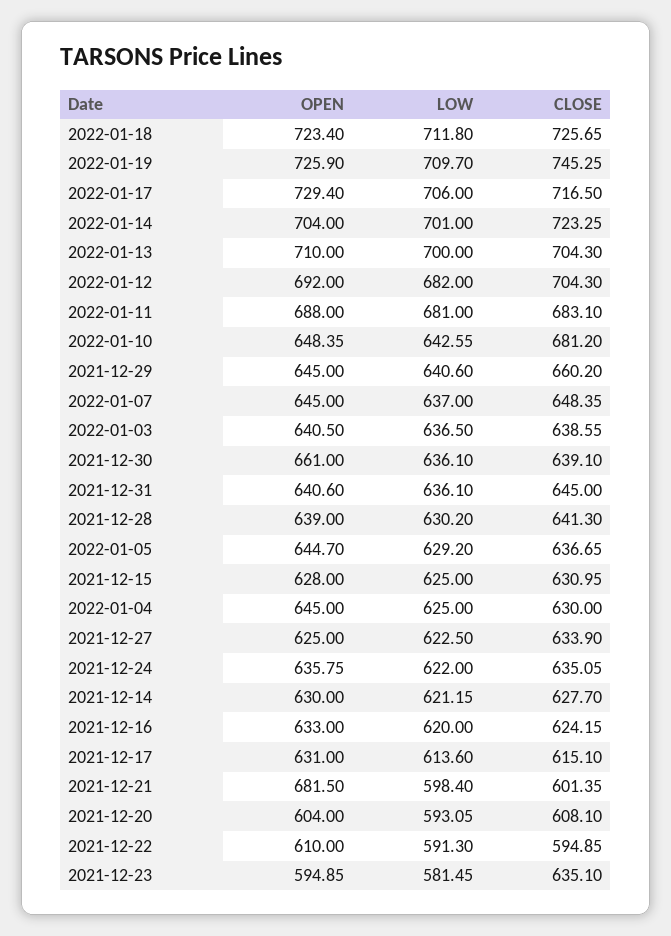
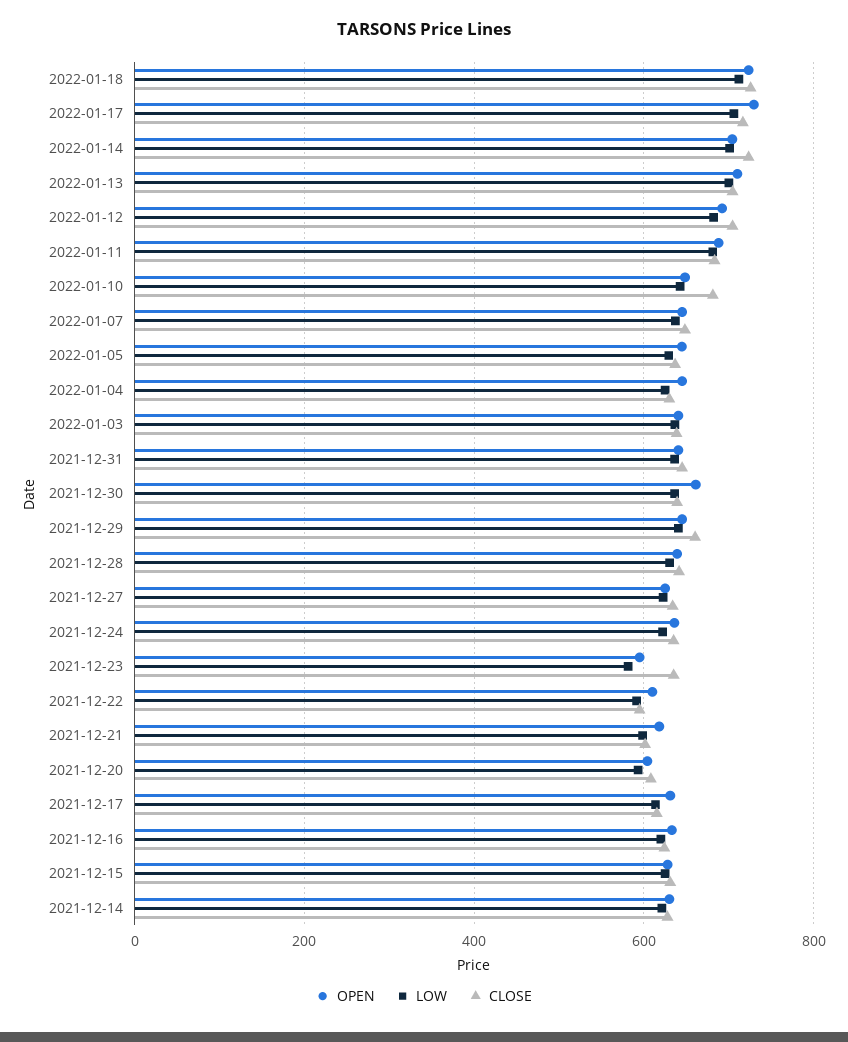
  {
    "OPEN": {
      "2022-01-18": 723.4,
-     "2022-01-19": 725.9,
      "2022-01-17": 729.4,
      "2022-01-14": 704,
      "2022-01-13": 710,
      "2022-01-12": 692,
      "2022-01-11": 688,
      "2022-01-10": 648.35,
      "2021-12-29": 645,
      "2022-01-07": 645,
      "2022-01-03": 640.5,
      "2021-12-30": 661,
      "2021-12-31": 640.6,
      "2021-12-28": 639,
      "2022-01-05": 644.7,
      "2021-12-15": 628,
      "2022-01-04": 645,
      "2021-12-27": 625,
      "2021-12-24": 635.75,
      "2021-12-14": 630,
      "2021-12-16": 633,
      "2021-12-17": 631,
-     "2021-12-21": 681.5,
+     "2021-12-21": 620,
      "2021-12-20": 604,
      "2021-12-22": 610,
      "2021-12-23": 594.85
    },
    "LOW": {
      "2022-01-18": 711.8,
-     "2022-01-19": 709.7,
      "2022-01-17": 706,
      "2022-01-14": 701,
      "2022-01-13": 700,
      "2022-01-12": 682,
      "2022-01-11": 681,
      "2022-01-10": 642.55,
      "2021-12-29": 640.6,
      "2022-01-07": 637,
      "2022-01-03": 636.5,
      "2021-12-30": 636.1,
      "2021-12-31": 636.1,
      "2021-12-28": 630.2,
      "2022-01-05": 629.2,
      "2021-12-15": 625,
      "2022-01-04": 625,
      "2021-12-27": 622.5,
      "2021-12-24": 622,
      "2021-12-14": 621.15,
      "2021-12-16": 620,
      "2021-12-17": 613.6,
      "2021-12-21": 598.4,
      "2021-12-20": 593.05,
      "2021-12-22": 591.3,
      "2021-12-23": 581.45
    },
    "CLOSE": {
      "2022-01-18": 725.65,
-     "2022-01-19": 745.25,
      "2022-01-17": 716.5,
      "2022-01-14": 723.25,
      "2022-01-13": 704.3,
      "2022-01-12": 704.3,
      "2022-01-11": 683.1,
      "2022-01-10": 681.2,
      "2021-12-29": 660.2,
      "2022-01-07": 648.35,
      "2022-01-03": 638.55,
      "2021-12-30": 639.1,
      "2021-12-31": 645,
      "2021-12-28": 641.3,
      "2022-01-05": 636.65,
      "2021-12-15": 630.95,
      "2022-01-04": 630,
      "2021-12-27": 633.9,
      "2021-12-24": 635.05,
      "2021-12-14": 627.7,
      "2021-12-16": 624.15,
      "2021-12-17": 615.1,
      "2021-12-21": 601.35,
      "2021-12-20": 608.1,
      "2021-12-22": 594.85,
      "2021-12-23": 635.1
    }
  }

